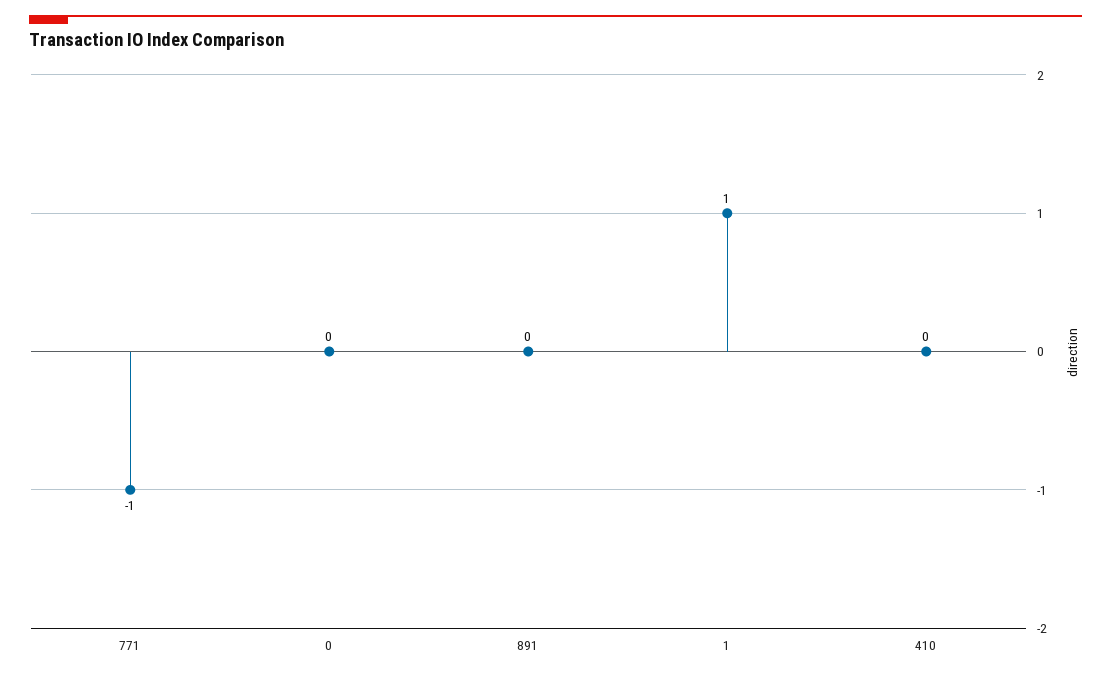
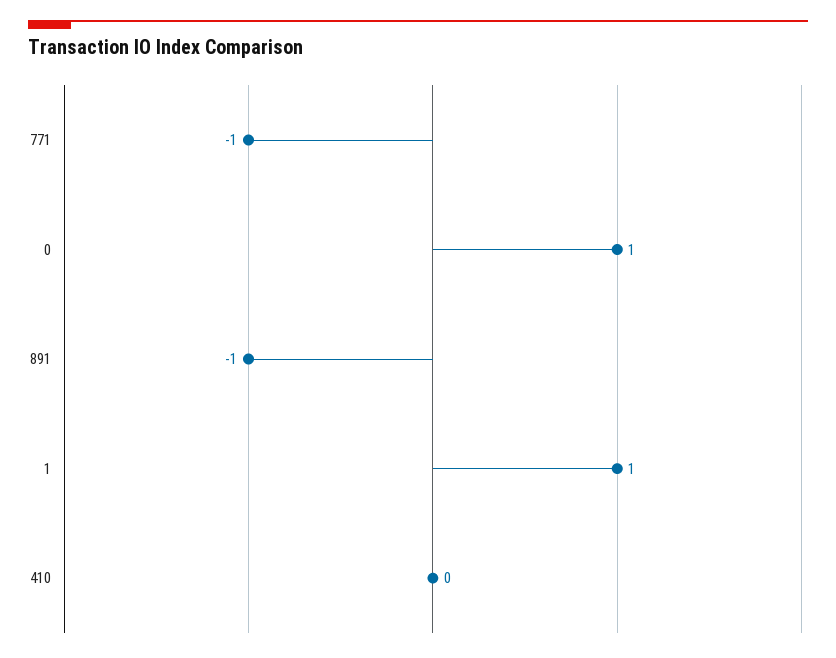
  {
    "771": -1,
-   "0": 0,
+   "0": 1,
-   "891": 0,
+   "891": -1,
    "1": 1,
    "410": 0
  }

